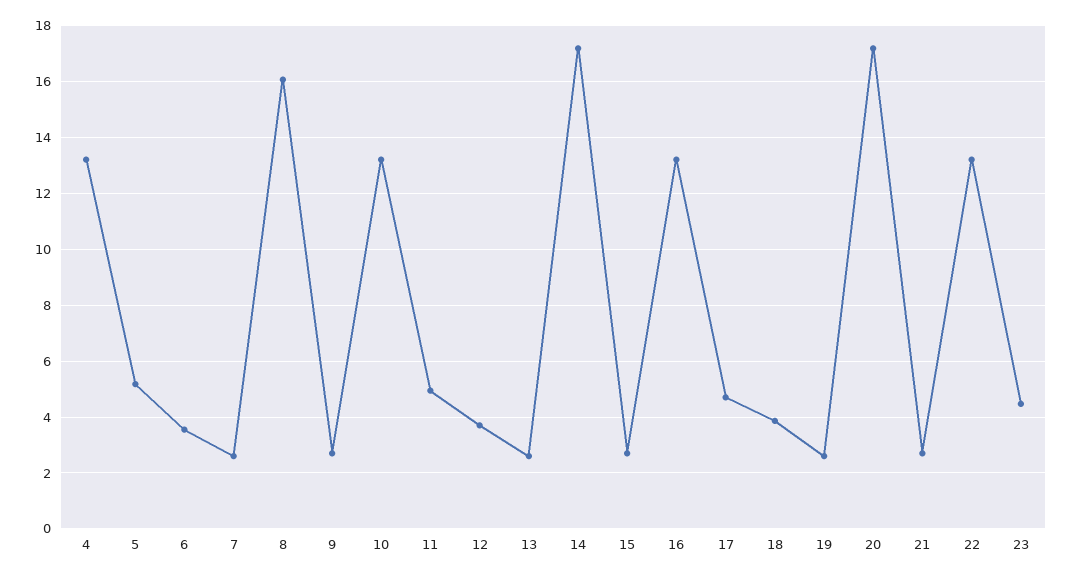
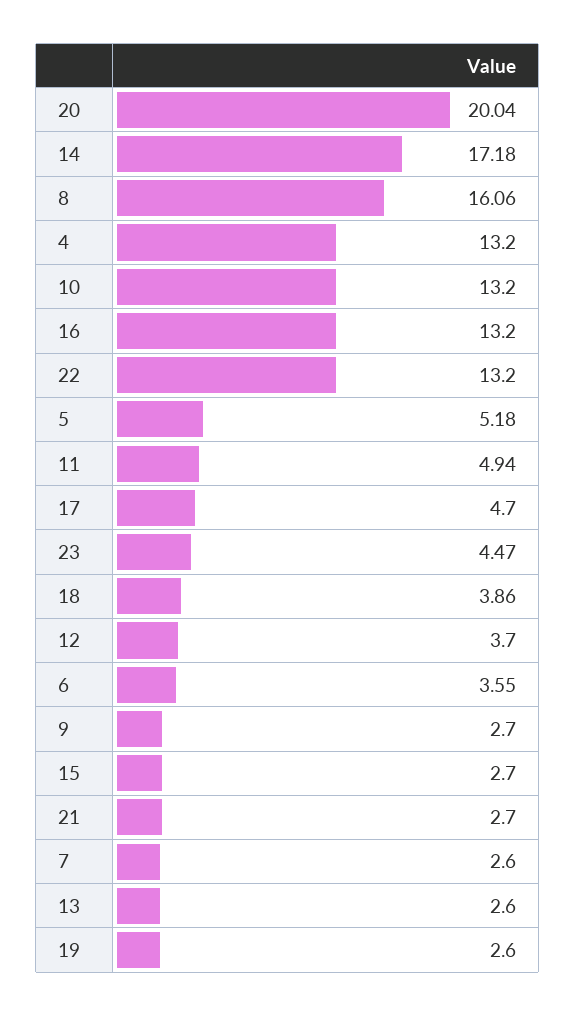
  {
    "4": 13.2,
    "5": 5.18,
    "6": 3.55,
    "7": 2.6,
    "8": 16.06,
    "9": 2.7,
    "10": 13.2,
    "11": 4.94,
    "12": 3.7,
    "13": 2.6,
    "14": 17.18,
    "15": 2.7,
    "16": 13.2,
    "17": 4.7,
    "18": 3.86,
    "19": 2.6,
-   "20": 17.25,
+   "20": 20.04,
    "21": 2.7,
    "22": 13.2,
    "23": 4.47
  }

